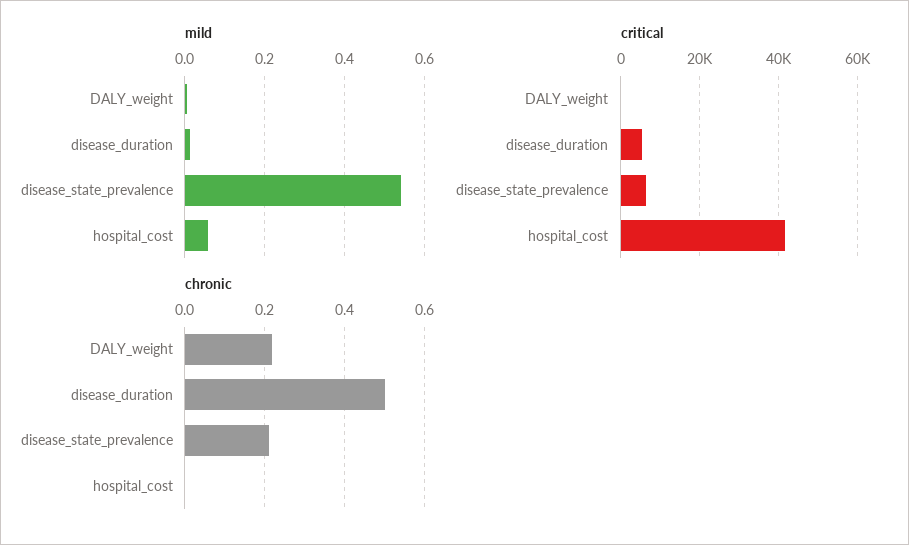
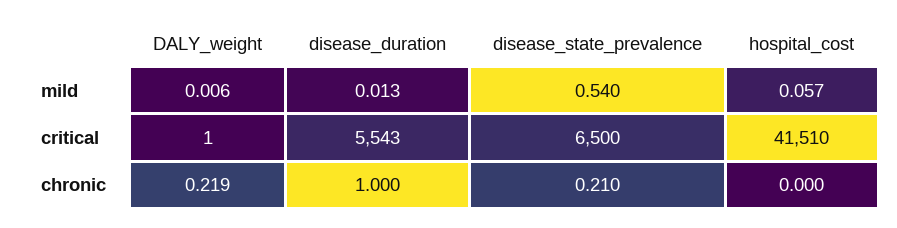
  {
    "mild": {
      "DALY_weight": 0.006,
      "disease_duration": 0.013,
      "disease_state_prevalence": 0.54,
      "hospital_cost": 0.057
    },
    "critical": {
      "DALY_weight": 1,
      "disease_duration": 5543,
      "disease_state_prevalence": 6500,
      "hospital_cost": 41510
    },
    "chronic": {
      "DALY_weight": 0.219,
-     "disease_duration": 0.5,
+     "disease_duration": 1,
      "disease_state_prevalence": 0.21,
      "hospital_cost": 0
    }
  }

